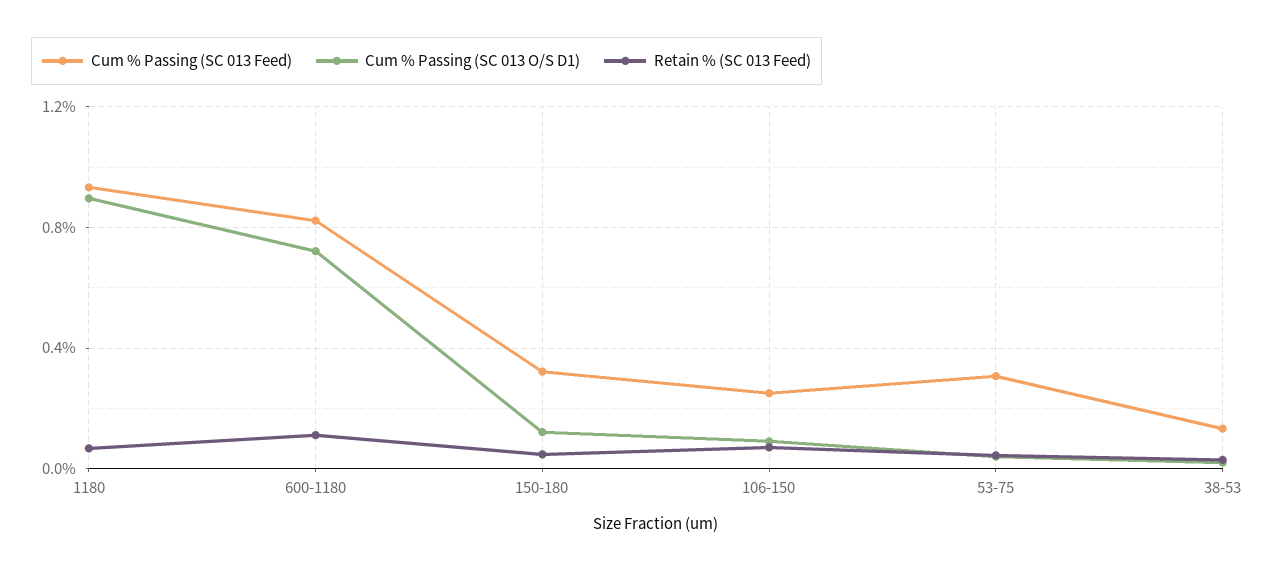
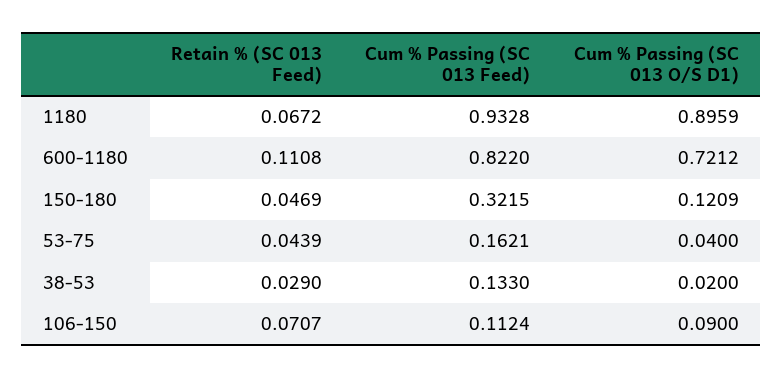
  {
    "Cum % Passing (SC 013 Feed)": {
      "1180": 0.9328,
      "600-1180": 0.822,
      "150-180": 0.3215,
-     "106-150": 0.25,
+     "106-150": 0.1124,
-     "53-75": 0.3,
+     "53-75": 0.1621,
      "38-53": 0.133
    },
    "Cum % Passing (SC 013 O/S D1)": {
      "1180": 0.8959,
      "600-1180": 0.7212,
      "150-180": 0.1209,
      "106-150": 0.09,
      "53-75": 0.04,
      "38-53": 0.02
    },
    "Retain % (SC 013 Feed)": {
      "1180": 0.0672,
      "600-1180": 0.1108,
      "150-180": 0.0469,
      "106-150": 0.0707,
      "53-75": 0.0439,
      "38-53": 0.029
    }
  }

